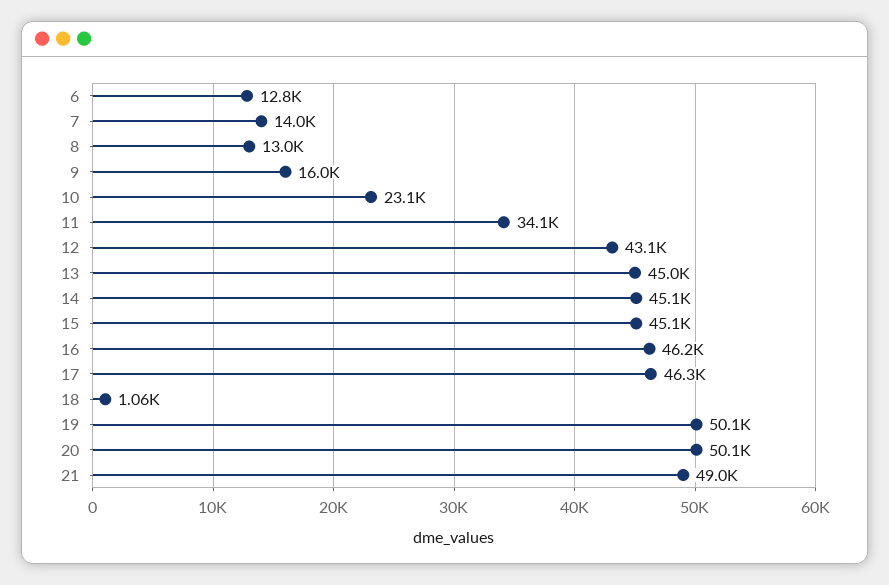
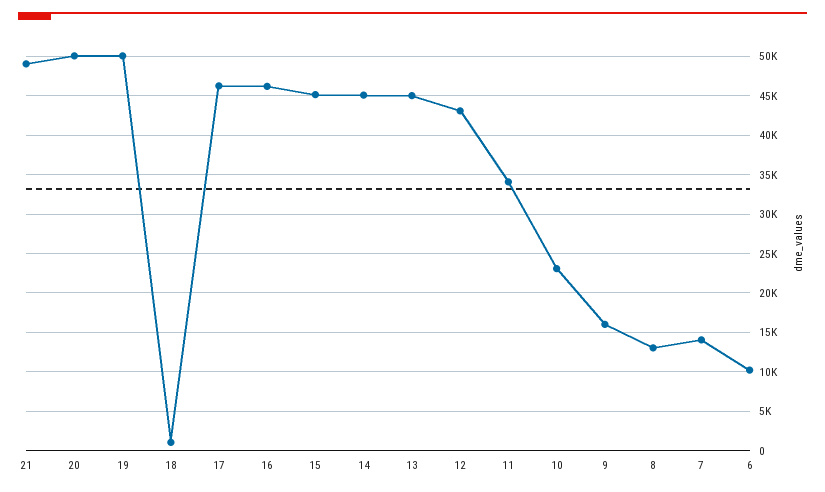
  {
-   "6": 12800,
+   "6": 10000,
    "7": 14000,
    "8": 13000,
    "9": 16000,
    "10": 23100,
    "11": 34100,
    "12": 43100,
    "13": 45000,
    "14": 45100,
    "15": 45100,
    "16": 46200,
    "17": 46300,
    "18": 1060,
    "19": 50100,
    "20": 50100,
    "21": 49000
  }

